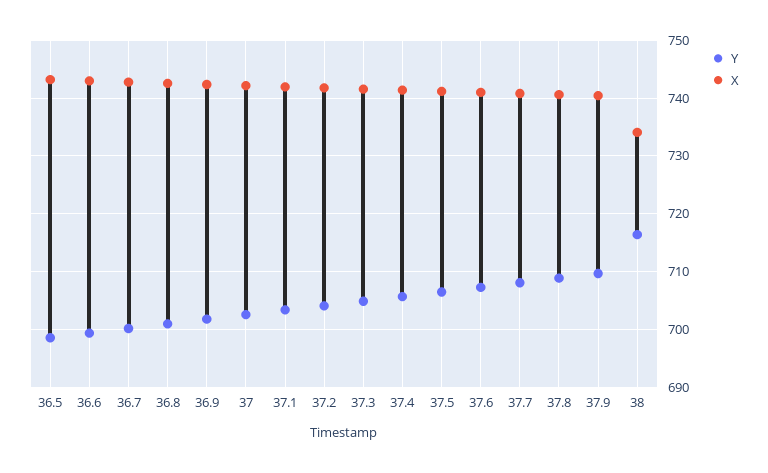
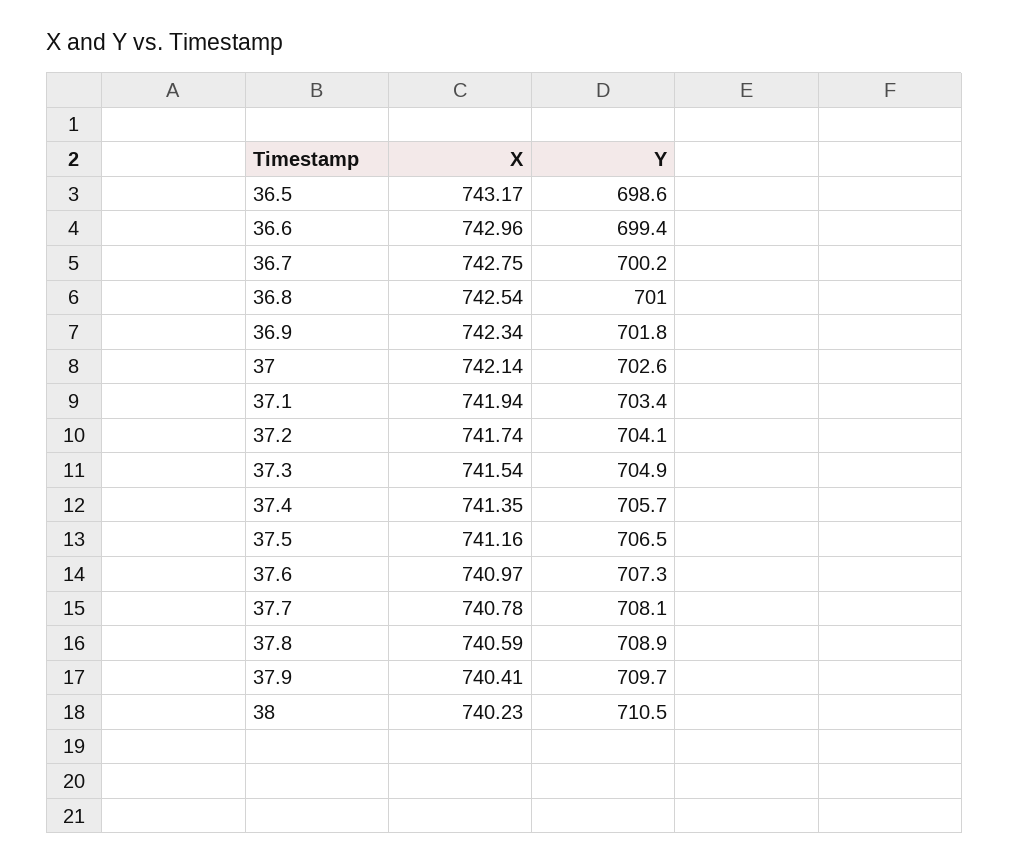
  {
    "Y": {
      "36.5": 698.6,
      "36.6": 699.4,
      "36.7": 700.2,
      "36.8": 701,
      "36.9": 701.8,
      "37": 702.6,
      "37.1": 703.4,
      "37.2": 704.1,
      "37.3": 704.9,
      "37.4": 705.7,
      "37.5": 706.5,
      "37.6": 707.3,
      "37.7": 708.1,
      "37.8": 708.9,
      "37.9": 709.7,
-     "38": 716
+     "38": 710.5
    },
    "X": {
      "36.5": 743.17,
      "36.6": 742.96,
      "36.7": 742.75,
      "36.8": 742.54,
      "36.9": 742.34,
      "37": 742.14,
      "37.1": 741.94,
      "37.2": 741.74,
      "37.3": 741.54,
      "37.4": 741.35,
      "37.5": 741.16,
      "37.6": 740.97,
      "37.7": 740.78,
      "37.8": 740.59,
      "37.9": 740.41,
-     "38": 734
+     "38": 740.23
    }
  }

